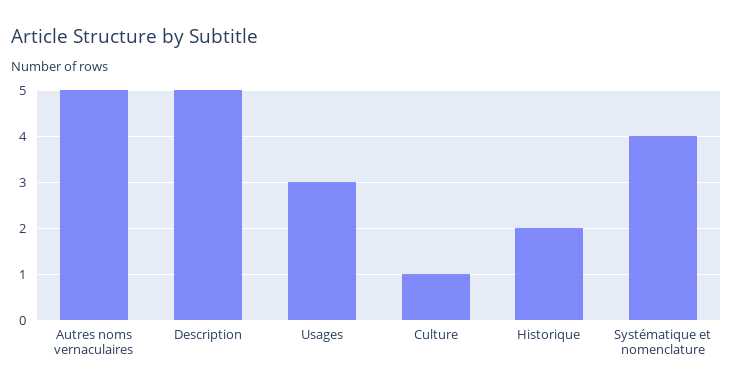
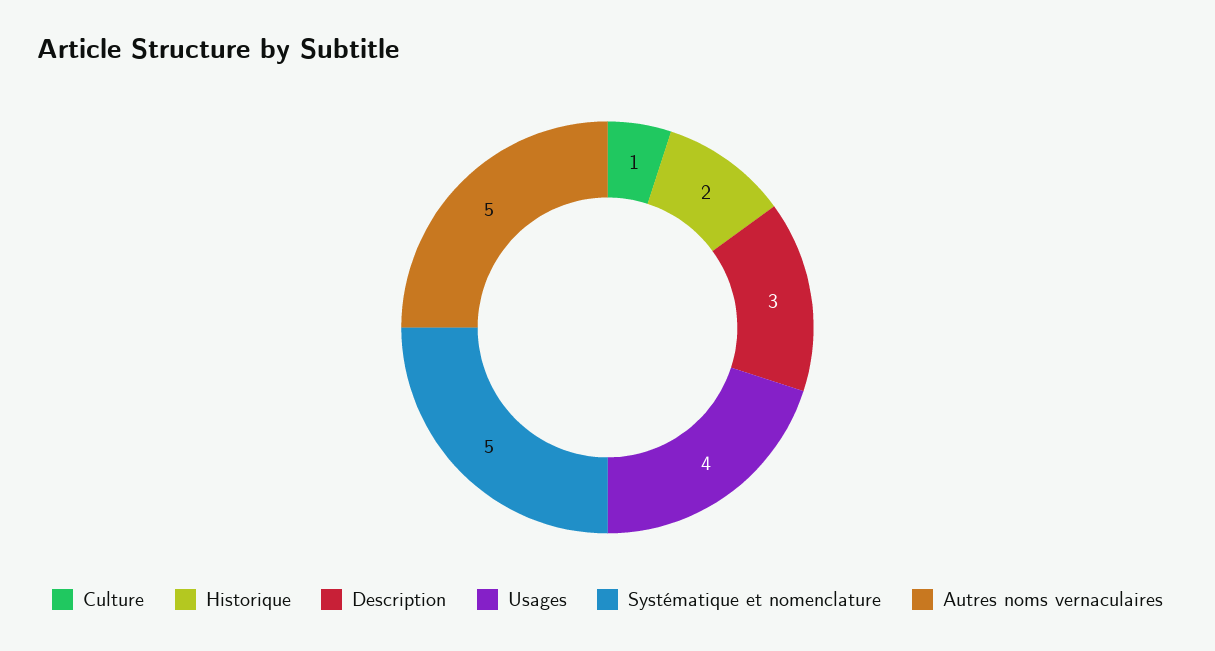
  {
    "Autres noms vernaculaires": 5,
-   "Description": 5,
+   "Description": 3,
-   "Usages": 3,
+   "Usages": 4,
    "Culture": 1,
    "Historique": 2,
-   "Systématique et nomenclature": 4
+   "Systématique et nomenclature": 5
  }

